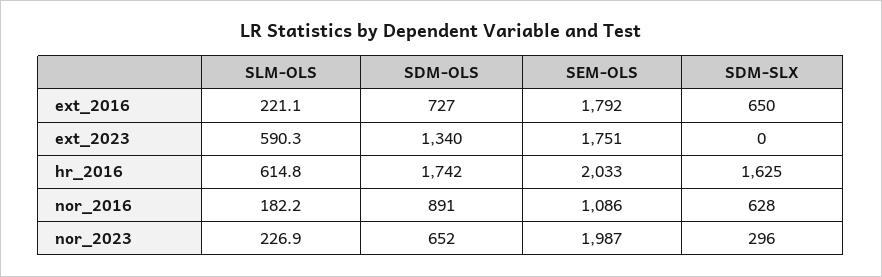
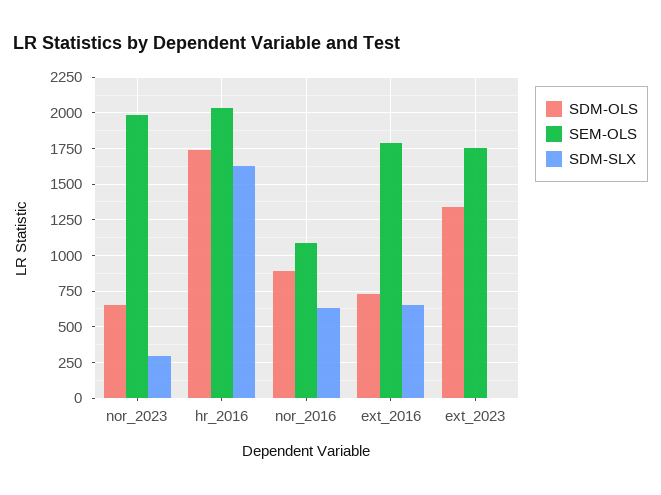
  {
-   "SLM-OLS": {
-     "ext_2016": 221.1,
-     "ext_2023": 590.3,
-     "hr_2016": 614.8,
-     "nor_2016": 182.2,
-     "nor_2023": 226.9
-   },
    "SDM-OLS": {
      "ext_2016": 727,
      "ext_2023": 1340,
      "hr_2016": 1742,
      "nor_2016": 891,
      "nor_2023": 652
    },
    "SEM-OLS": {
      "ext_2016": 1792,
      "ext_2023": 1751,
      "hr_2016": 2033,
      "nor_2016": 1086,
      "nor_2023": 1987
    },
    "SDM-SLX": {
      "ext_2016": 650,
      "ext_2023": 0,
      "hr_2016": 1625,
      "nor_2016": 628,
      "nor_2023": 296
    }
  }

